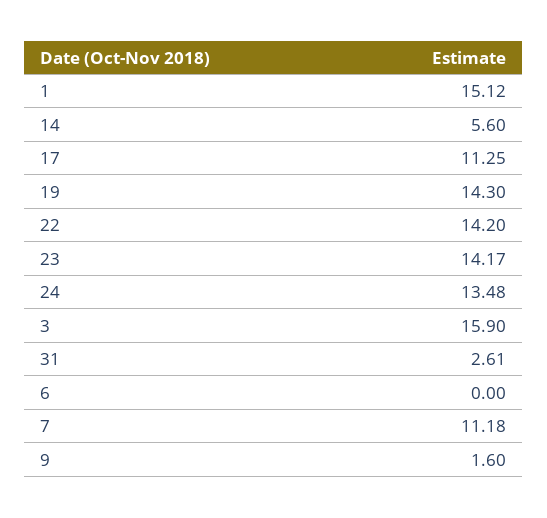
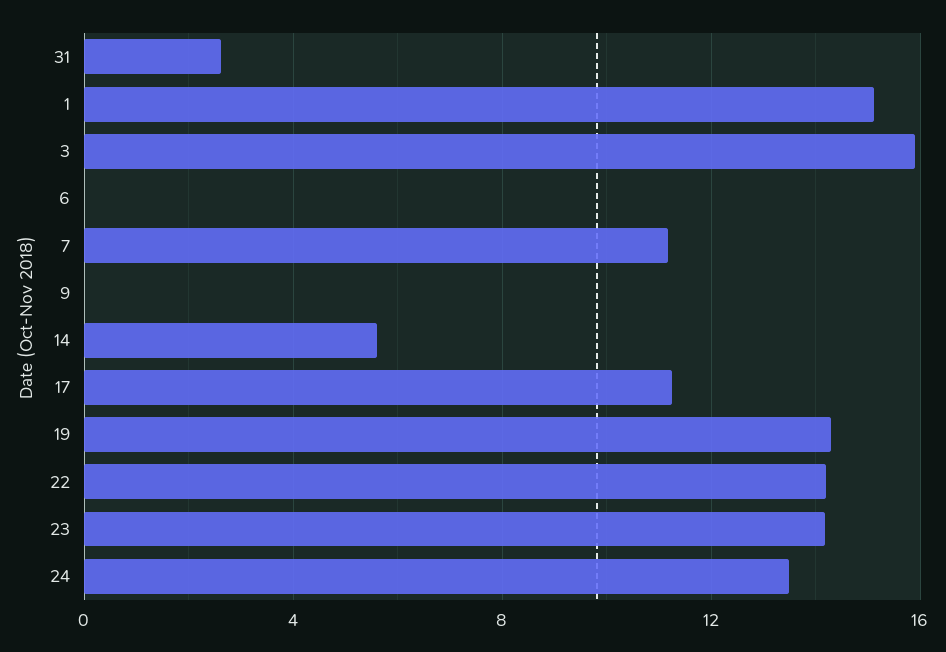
  {
    "1": 15.12,
    "14": 5.6,
    "17": 11.25,
    "19": 14.3,
    "22": 14.2,
    "23": 14.17,
    "24": 13.48,
    "3": 15.9,
    "31": 2.61,
    "6": 0,
    "7": 11.18,
-   "9": 1.6
+   "9": 0
  }

